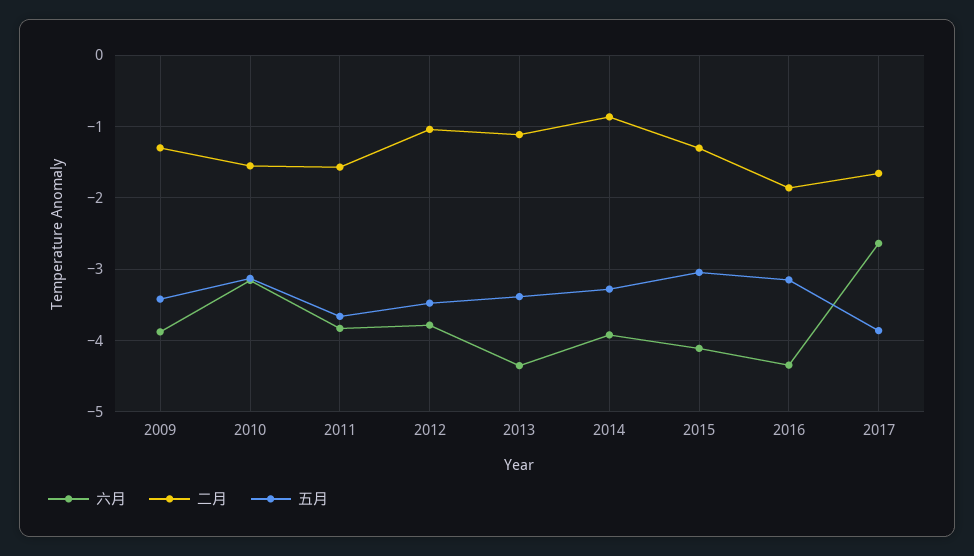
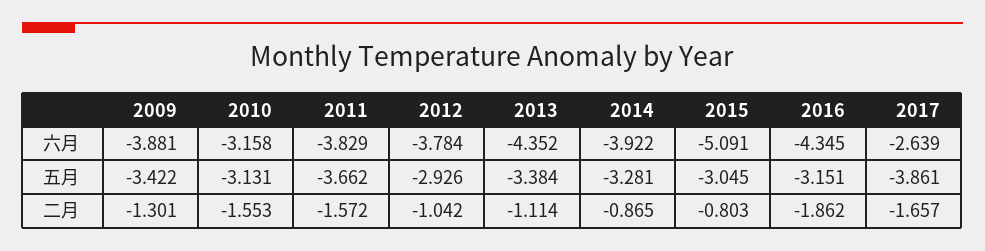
  {
    "六月": {
      "2009": -3.881,
      "2010": -3.158,
      "2011": -3.829,
      "2012": -3.784,
      "2013": -4.352,
      "2014": -3.922,
-     "2015": -4.1,
+     "2015": -5.091,
      "2016": -4.345,
      "2017": -2.639
    },
    "二月": {
      "2009": -1.301,
      "2010": -1.553,
      "2011": -1.572,
      "2012": -1.042,
      "2013": -1.114,
      "2014": -0.865,
-     "2015": -1.3,
+     "2015": -0.803,
      "2016": -1.862,
      "2017": -1.657
    },
    "五月": {
      "2009": -3.422,
      "2010": -3.131,
      "2011": -3.662,
-     "2012": -3.5,
+     "2012": -2.926,
      "2013": -3.384,
      "2014": -3.281,
      "2015": -3.045,
      "2016": -3.151,
      "2017": -3.861
    }
  }

